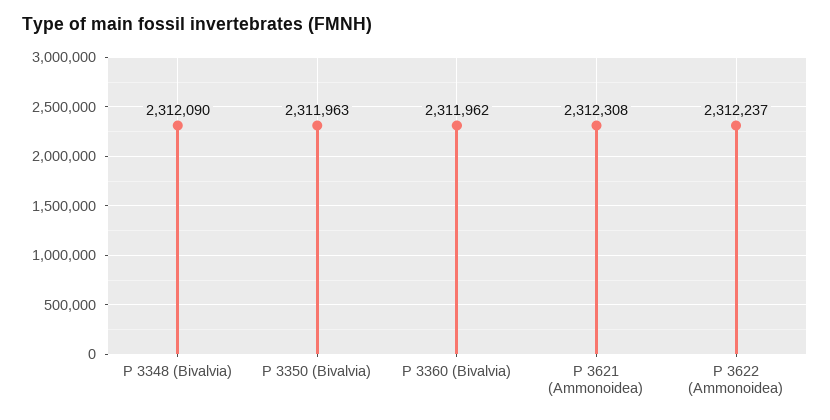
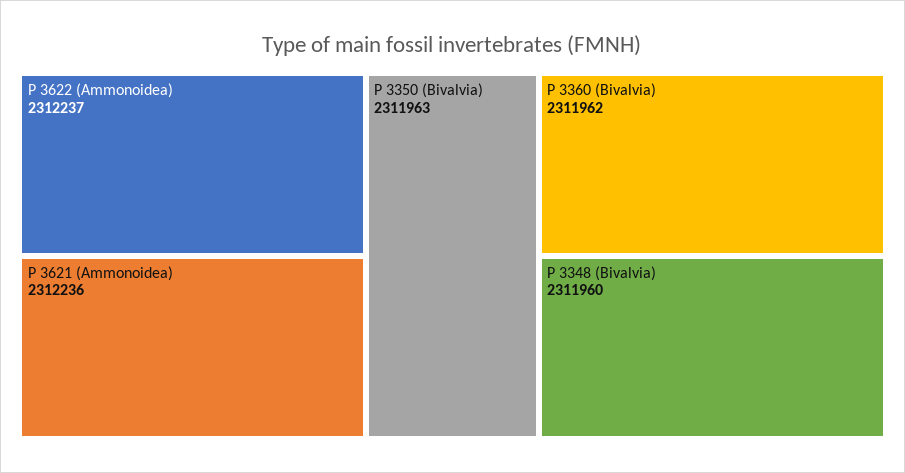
  {
-   "P 3348 (Bivalvia)": 2312090,
+   "P 3348 (Bivalvia)": 2311960,
    "P 3350 (Bivalvia)": 2311963,
    "P 3360 (Bivalvia)": 2311962,
-   "P 3621 (Ammonoidea)": 2312308,
+   "P 3621 (Ammonoidea)": 2312236,
    "P 3622 (Ammonoidea)": 2312237
  }

